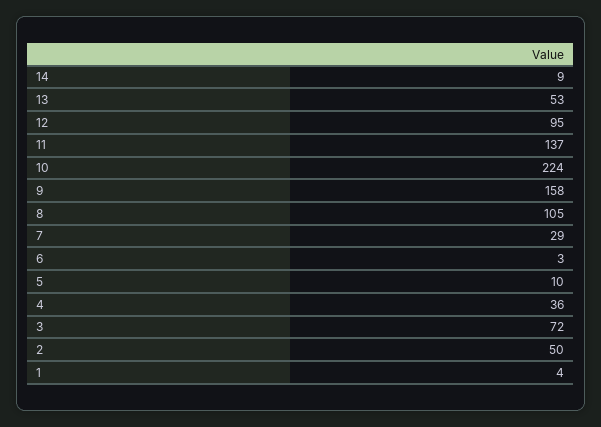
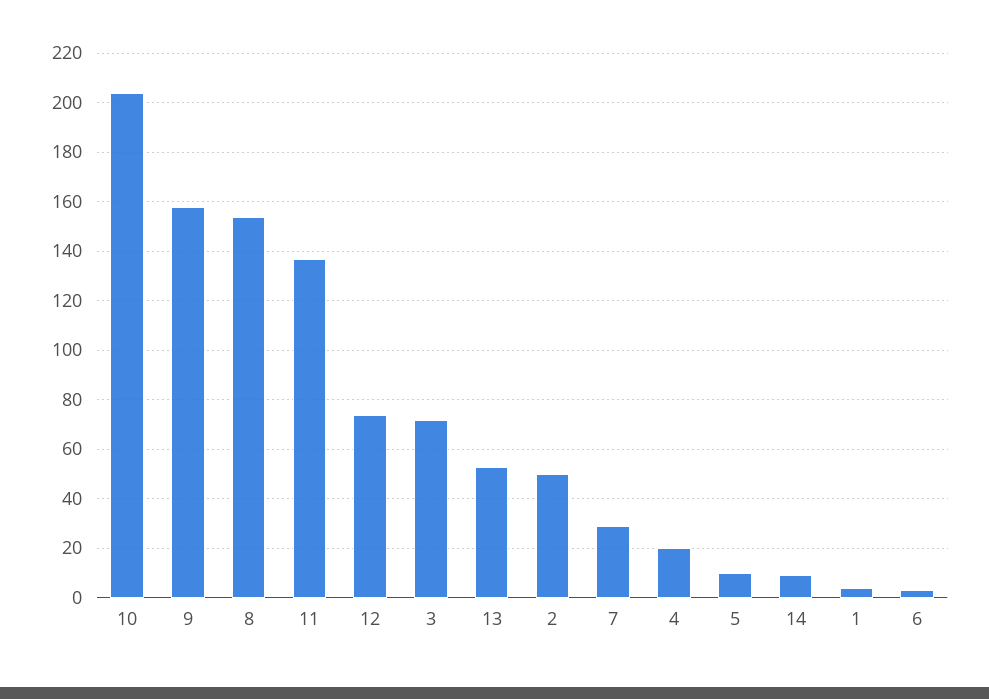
  {
    "14": 9,
    "13": 53,
-   "12": 95,
+   "12": 75,
    "11": 137,
-   "10": 224,
+   "10": 205,
    "9": 158,
-   "8": 105,
+   "8": 155,
    "7": 29,
    "6": 3,
    "5": 10,
-   "4": 36,
+   "4": 20,
    "3": 72,
    "2": 50,
    "1": 4
  }

